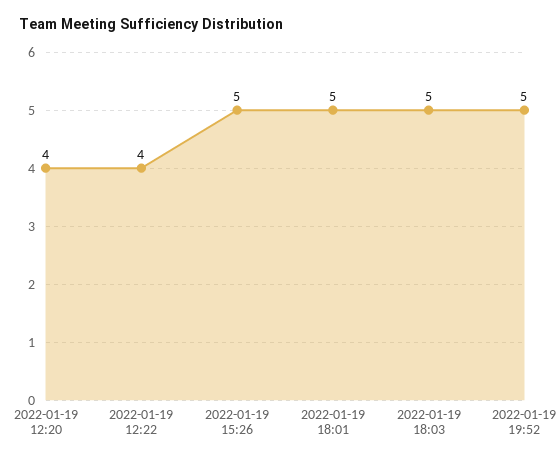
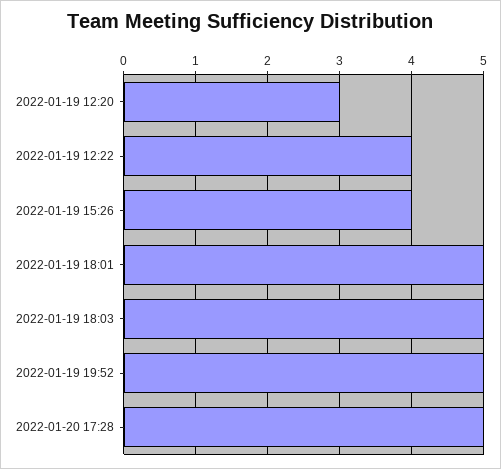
  {
-   "2022-01-19 12:20": 4,
+   "2022-01-19 12:20": 3,
    "2022-01-19 12:22": 4,
-   "2022-01-19 15:26": 5,
+   "2022-01-19 15:26": 4,
    "2022-01-19 18:01": 5,
    "2022-01-19 18:03": 5,
-   "2022-01-19 19:52": 5
+   "2022-01-19 19:52": 5,
+   "2022-01-20 17:28": 5
  }

